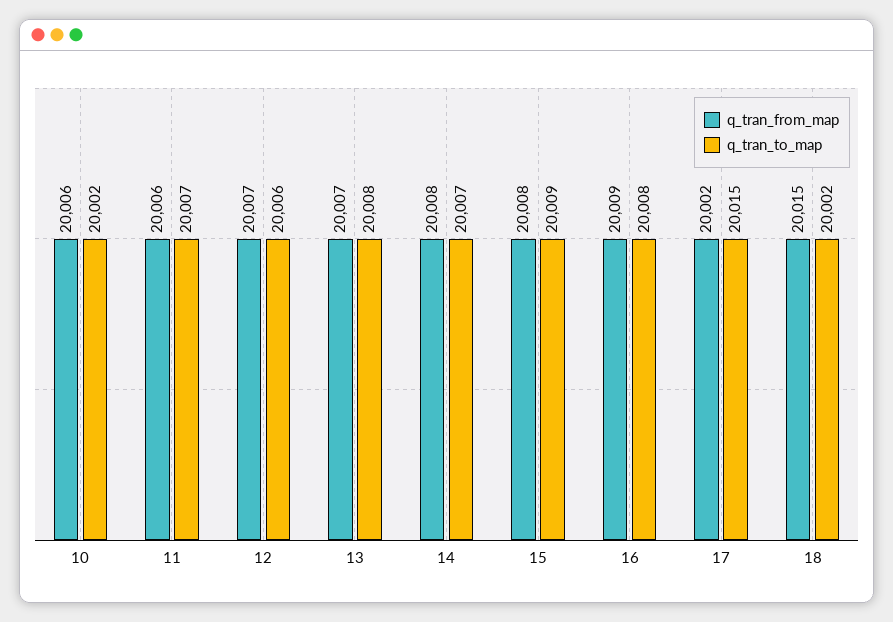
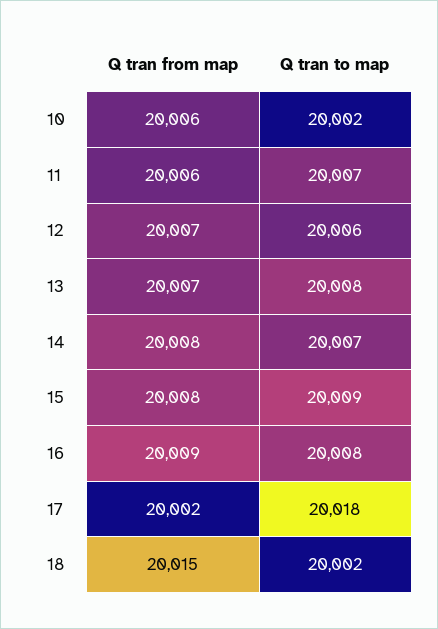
  {
    "q_tran_from_map": {
      "10": 20006,
      "11": 20006,
      "12": 20007,
      "13": 20007,
      "14": 20008,
      "15": 20008,
      "16": 20009,
      "17": 20002,
      "18": 20015
    },
    "q_tran_to_map": {
      "10": 20002,
      "11": 20007,
      "12": 20006,
      "13": 20008,
      "14": 20007,
      "15": 20009,
      "16": 20008,
-     "17": 20015,
+     "17": 20018,
      "18": 20002
    }
  }

